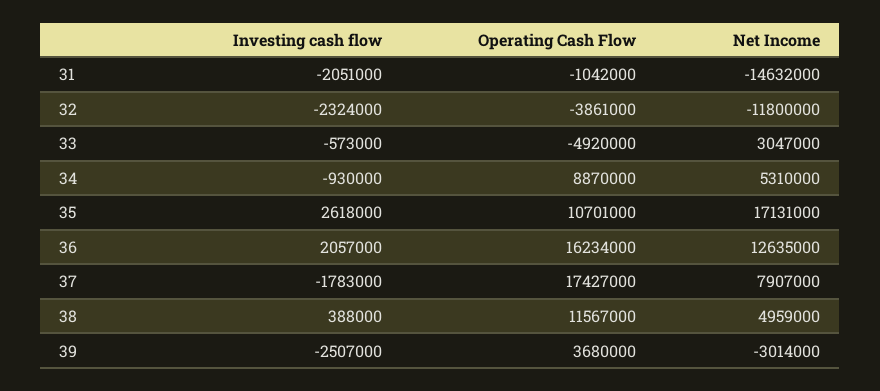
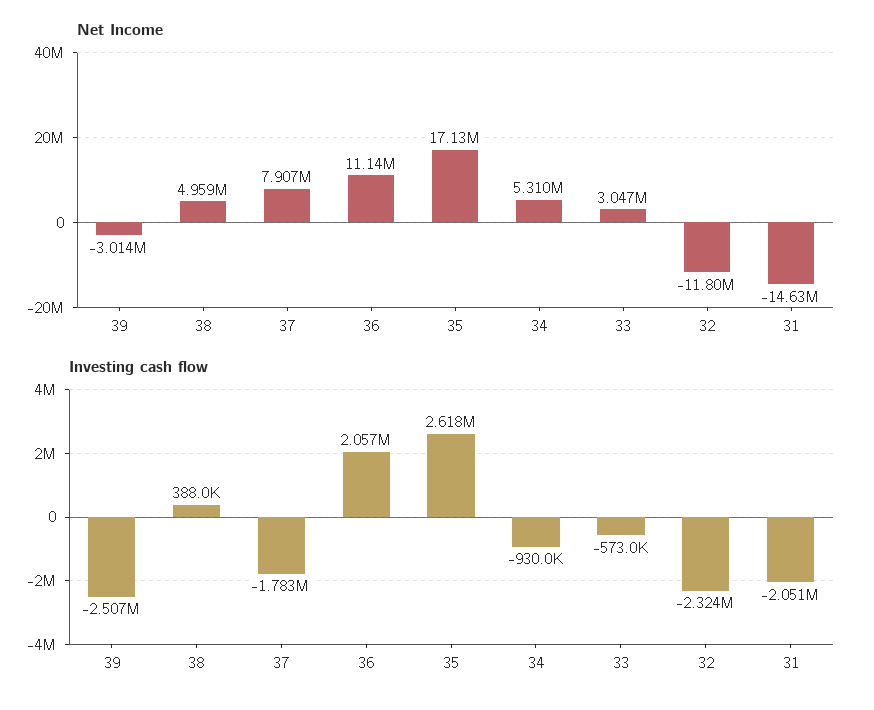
  {
    "Investing cash flow": {
      "31": -2051000,
      "32": -2324000,
      "33": -573000,
      "34": -930000,
      "35": 2618000,
      "36": 2057000,
      "37": -1783000,
      "38": 388000,
      "39": -2507000
    },
-   "Operating Cash Flow": {
-     "31": -1042000,
-     "32": -3861000,
-     "33": -4920000,
-     "34": 8870000,
-     "35": 10701000,
-     "36": 16234000,
-     "37": 17427000,
-     "38": 11567000,
-     "39": 3680000
-   },
    "Net Income": {
      "31": -14632000,
      "32": -11800000,
      "33": 3047000,
      "34": 5310000,
      "35": 17131000,
-     "36": 12635000,
+     "36": 11140000,
      "37": 7907000,
      "38": 4959000,
      "39": -3014000
    }
  }

